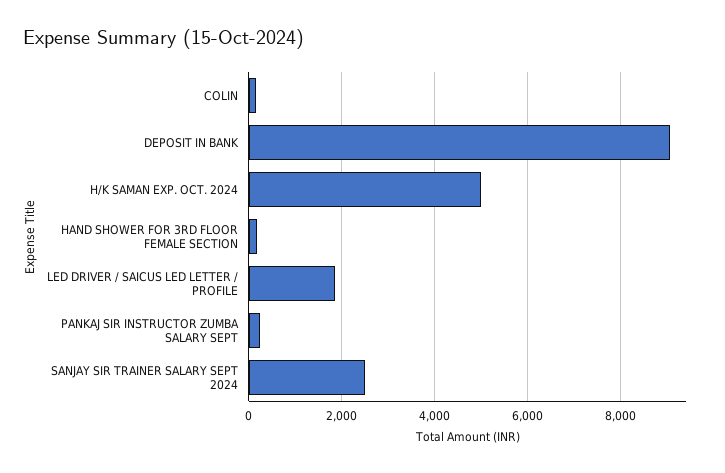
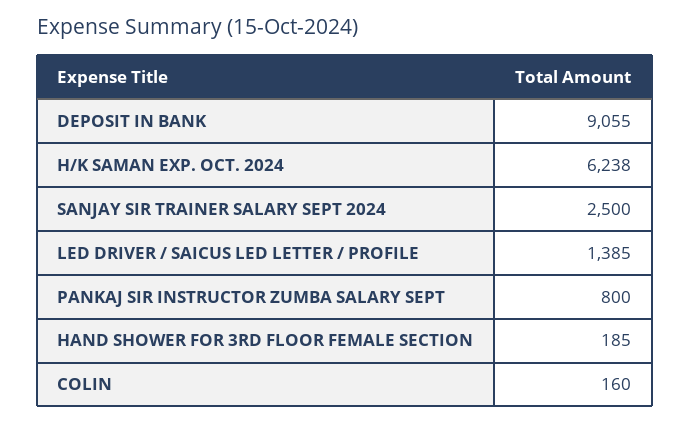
  {
    "COLIN": 160,
    "DEPOSIT IN BANK": 9055,
-   "H/K SAMAN EXP. OCT. 2024": 5000,
+   "H/K SAMAN EXP. OCT. 2024": 6238,
    "HAND SHOWER FOR 3RD FLOOR FEMALE SECTION": 185,
-   "LED DRIVER / SAICUS LED LETTER / PROFILE": 1800,
+   "LED DRIVER / SAICUS LED LETTER / PROFILE": 1385,
-   "PANKAJ SIR INSTRUCTOR ZUMBA SALARY SEPT": 200,
+   "PANKAJ SIR INSTRUCTOR ZUMBA SALARY SEPT": 800,
    "SANJAY SIR TRAINER SALARY SEPT 2024": 2500
  }

